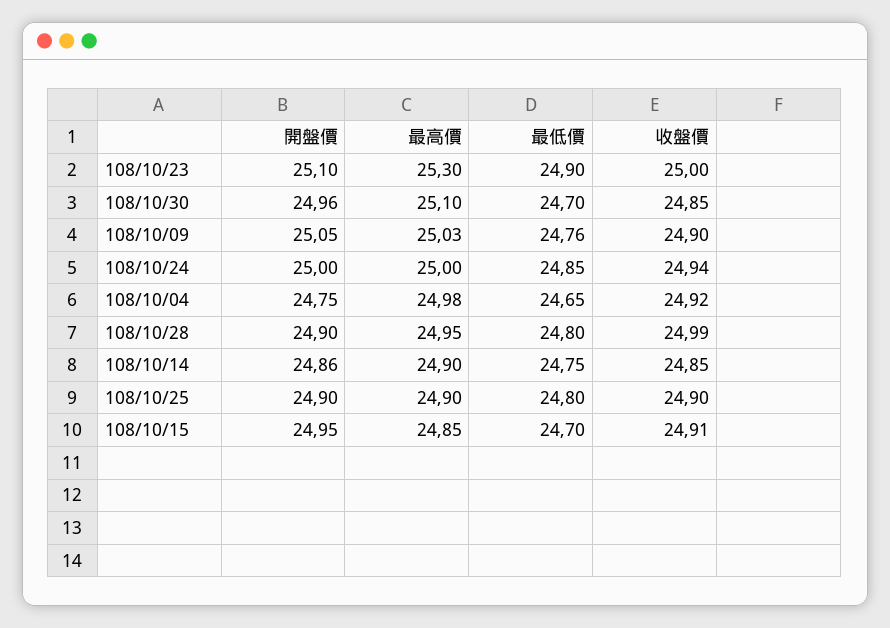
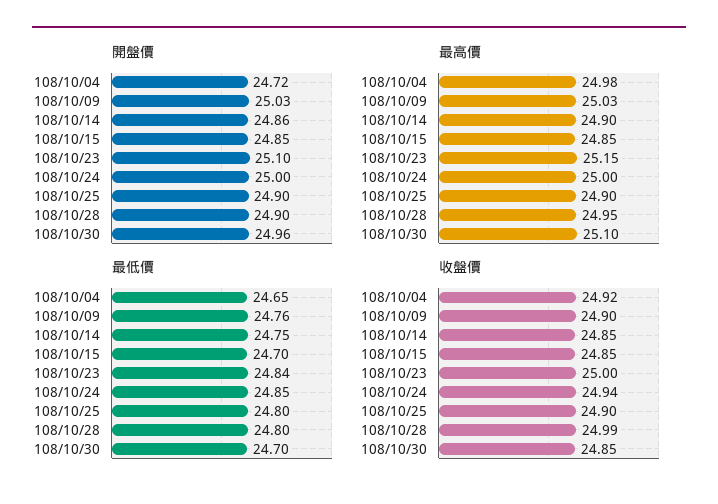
  {
    "開盤價": {
      "108/10/23": 25.1,
      "108/10/30": 24.96,
-     "108/10/09": 25.05,
+     "108/10/09": 25.03,
      "108/10/24": 25,
-     "108/10/04": 24.75,
+     "108/10/04": 24.72,
      "108/10/28": 24.9,
      "108/10/14": 24.86,
      "108/10/25": 24.9,
-     "108/10/15": 24.95
+     "108/10/15": 24.85
    },
    "最高價": {
-     "108/10/23": 25.3,
+     "108/10/23": 25.15,
      "108/10/30": 25.1,
      "108/10/09": 25.03,
      "108/10/24": 25,
      "108/10/04": 24.98,
      "108/10/28": 24.95,
      "108/10/14": 24.9,
      "108/10/25": 24.9,
      "108/10/15": 24.85
    },
    "最低價": {
-     "108/10/23": 24.9,
+     "108/10/23": 24.84,
      "108/10/30": 24.7,
      "108/10/09": 24.76,
      "108/10/24": 24.85,
      "108/10/04": 24.65,
      "108/10/28": 24.8,
      "108/10/14": 24.75,
      "108/10/25": 24.8,
      "108/10/15": 24.7
    },
    "收盤價": {
      "108/10/23": 25,
      "108/10/30": 24.85,
      "108/10/09": 24.9,
      "108/10/24": 24.94,
      "108/10/04": 24.92,
      "108/10/28": 24.99,
      "108/10/14": 24.85,
      "108/10/25": 24.9,
-     "108/10/15": 24.91
+     "108/10/15": 24.85
    }
  }

